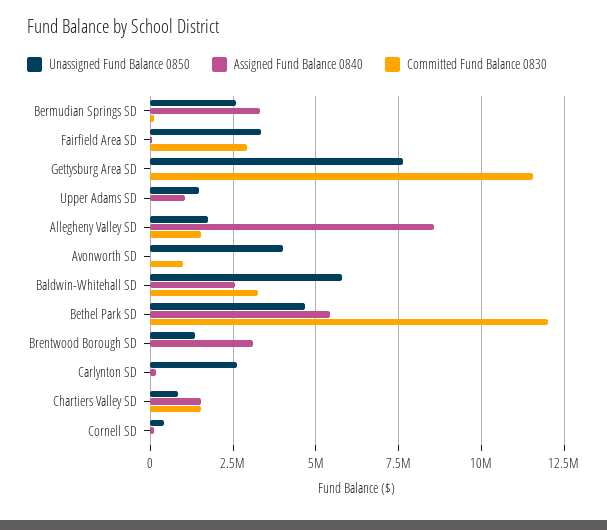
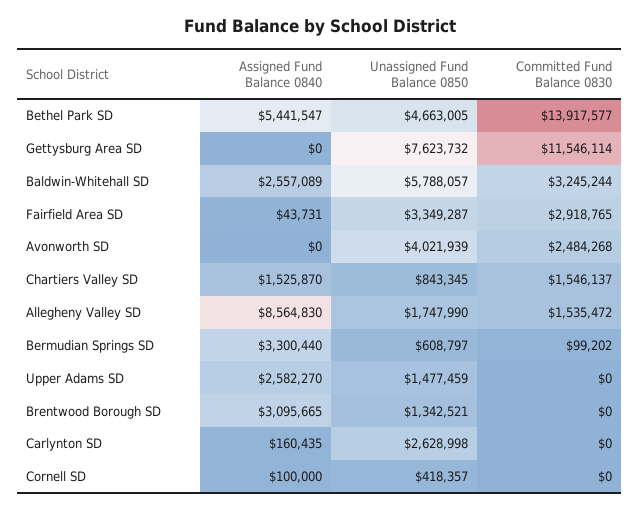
  {
    "Unassigned Fund Balance 0850": {
-     "Bermudian Springs SD": 2500000,
+     "Bermudian Springs SD": 608797,
      "Fairfield Area SD": 3349287,
      "Gettysburg Area SD": 7623732,
      "Upper Adams SD": 1477459,
      "Allegheny Valley SD": 1747990,
      "Avonworth SD": 4021939,
      "Baldwin-Whitehall SD": 5788057,
      "Bethel Park SD": 4663005,
      "Brentwood Borough SD": 1342521,
      "Carlynton SD": 2628998,
      "Chartiers Valley SD": 843345,
      "Cornell SD": 418357
    },
    "Assigned Fund Balance 0840": {
      "Bermudian Springs SD": 3300440,
      "Fairfield Area SD": 43731,
      "Gettysburg Area SD": 0,
-     "Upper Adams SD": 1000000,
+     "Upper Adams SD": 2582270,
      "Allegheny Valley SD": 8564830,
      "Avonworth SD": 0,
      "Baldwin-Whitehall SD": 2557089,
      "Bethel Park SD": 5441547,
      "Brentwood Borough SD": 3095665,
      "Carlynton SD": 160435,
      "Chartiers Valley SD": 1525870,
      "Cornell SD": 100000
    },
    "Committed Fund Balance 0830": {
      "Bermudian Springs SD": 99202,
      "Fairfield Area SD": 2918765,
      "Gettysburg Area SD": 11546114,
      "Upper Adams SD": 0,
      "Allegheny Valley SD": 1535472,
-     "Avonworth SD": 1000000,
+     "Avonworth SD": 2484268,
      "Baldwin-Whitehall SD": 3245244,
-     "Bethel Park SD": 12000000,
+     "Bethel Park SD": 13917577,
      "Brentwood Borough SD": 0,
      "Carlynton SD": 0,
      "Chartiers Valley SD": 1546137,
      "Cornell SD": 0
    }
  }

